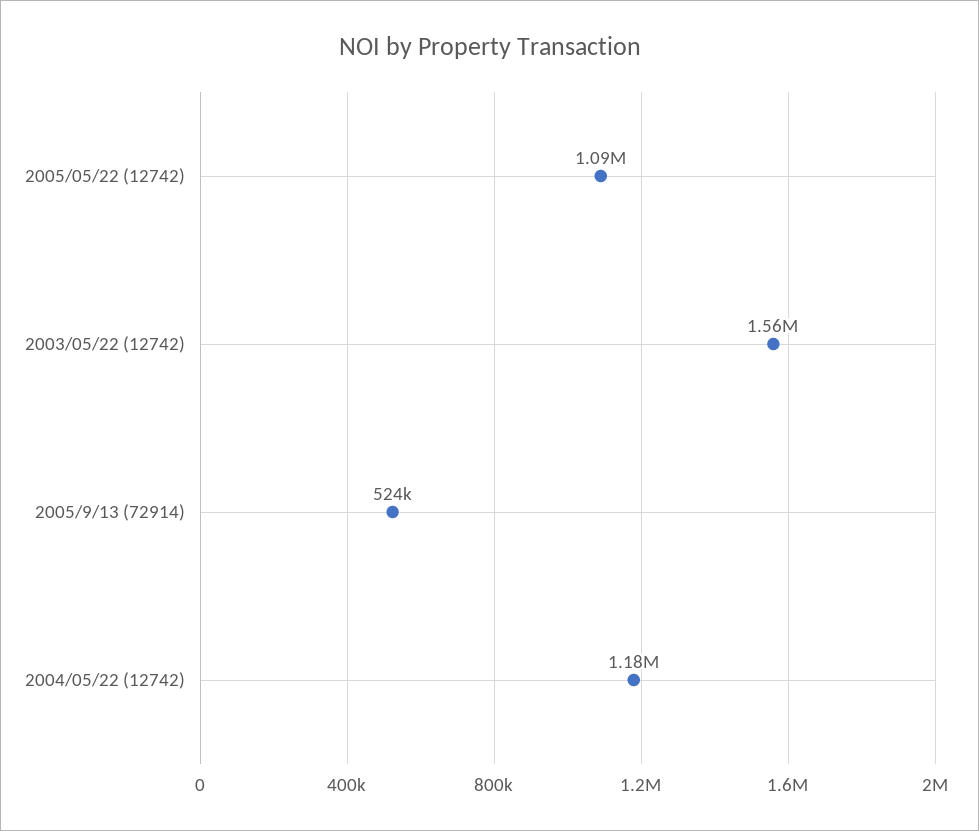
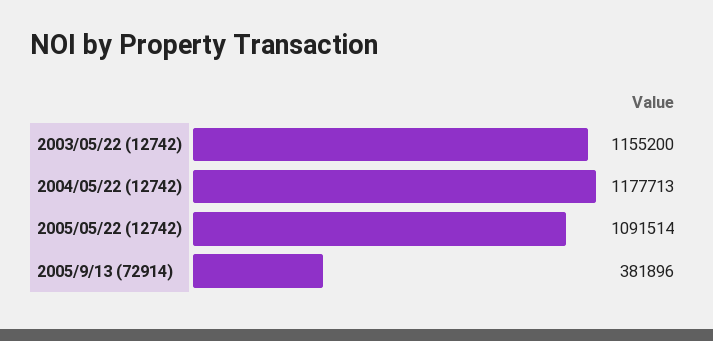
  {
    "2005/05/22 (12742)": 1091514,
-   "2003/05/22 (12742)": 1560000,
+   "2003/05/22 (12742)": 1155200,
-   "2005/9/13 (72914)": 524000,
+   "2005/9/13 (72914)": 381896,
    "2004/05/22 (12742)": 1177713
  }

